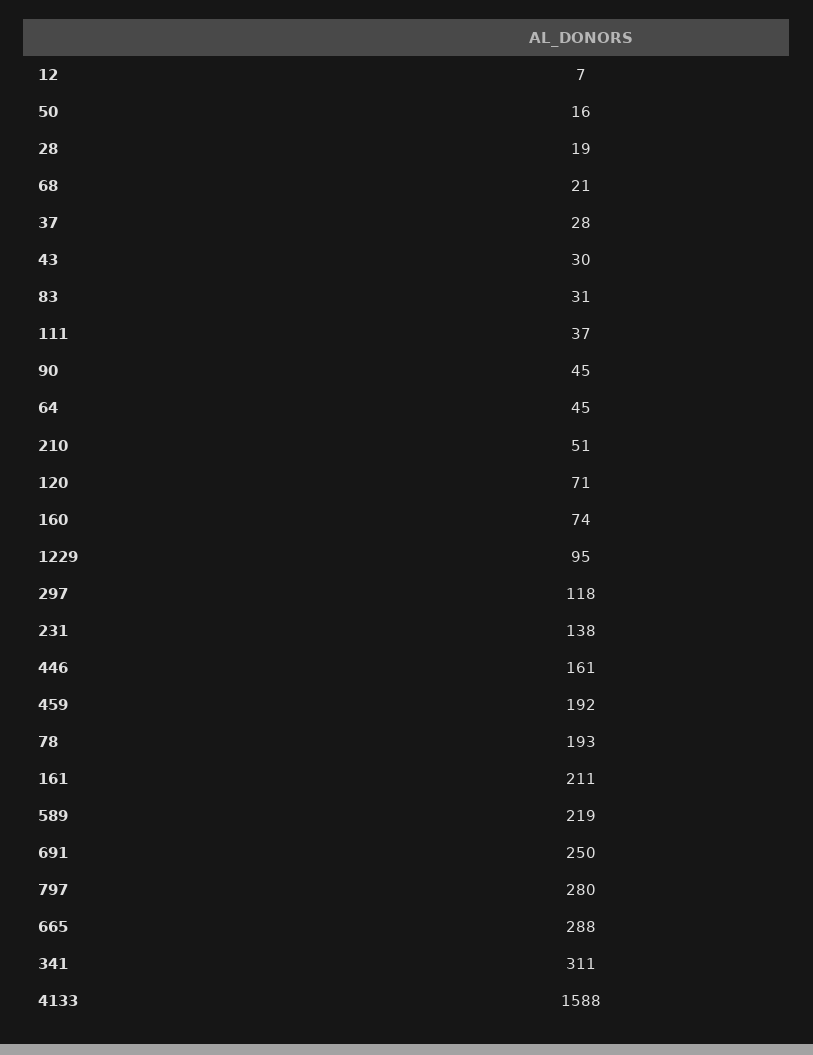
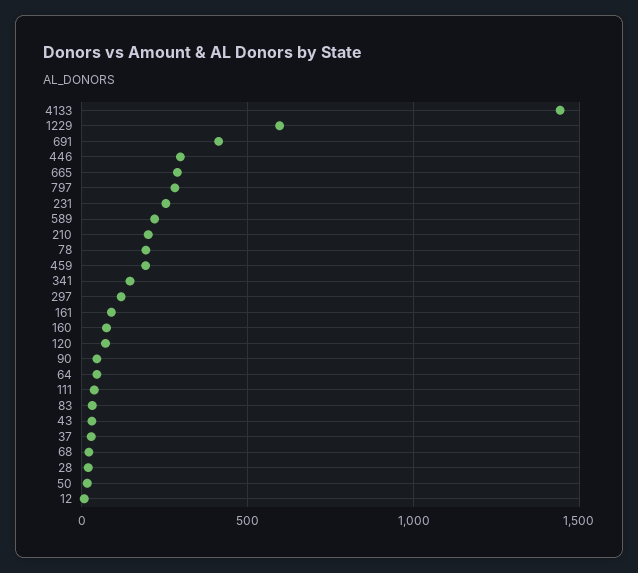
  {
    "12": 7,
    "50": 16,
    "28": 19,
    "68": 21,
    "37": 28,
    "43": 30,
    "83": 31,
    "111": 37,
    "90": 45,
    "64": 45,
-   "210": 51,
+   "210": 200,
    "120": 71,
    "160": 74,
-   "1229": 95,
+   "1229": 600,
    "297": 118,
-   "231": 138,
+   "231": 250,
-   "446": 161,
+   "446": 300,
    "459": 192,
    "78": 193,
-   "161": 211,
+   "161": 100,
    "589": 219,
-   "691": 250,
+   "691": 400,
    "797": 280,
    "665": 288,
-   "341": 311,
+   "341": 150,
-   "4133": 1588
+   "4133": 1450
  }

